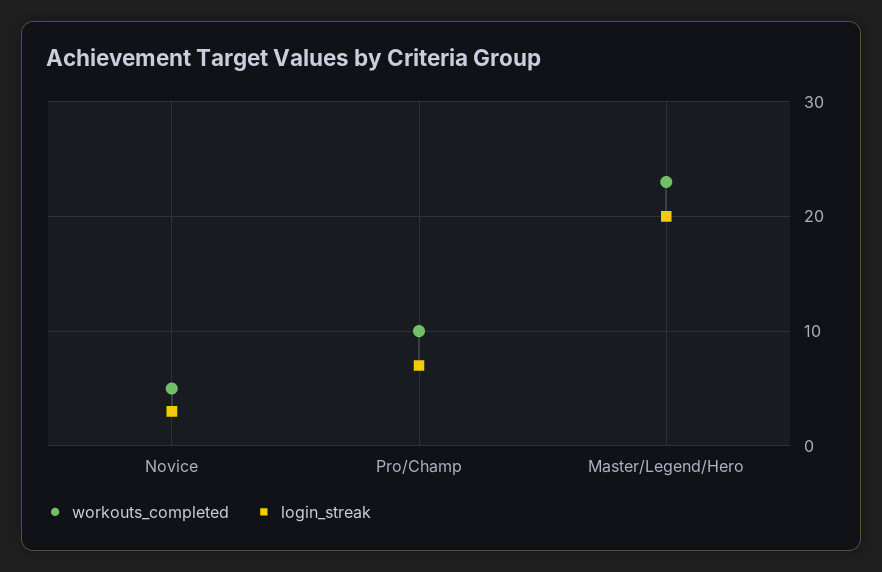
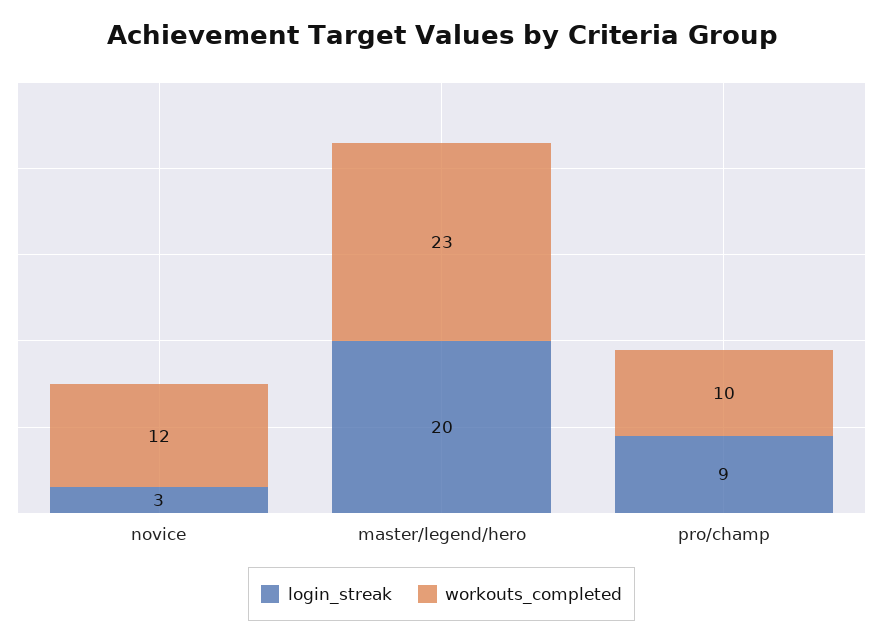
  {
    "workouts_completed": {
-     "Novice": 5,
+     "Novice": 12,
      "Pro/Champ": 10,
      "Master/Legend/Hero": 23
    },
    "login_streak": {
      "Novice": 3,
-     "Pro/Champ": 7,
+     "Pro/Champ": 9,
      "Master/Legend/Hero": 20
    }
  }

